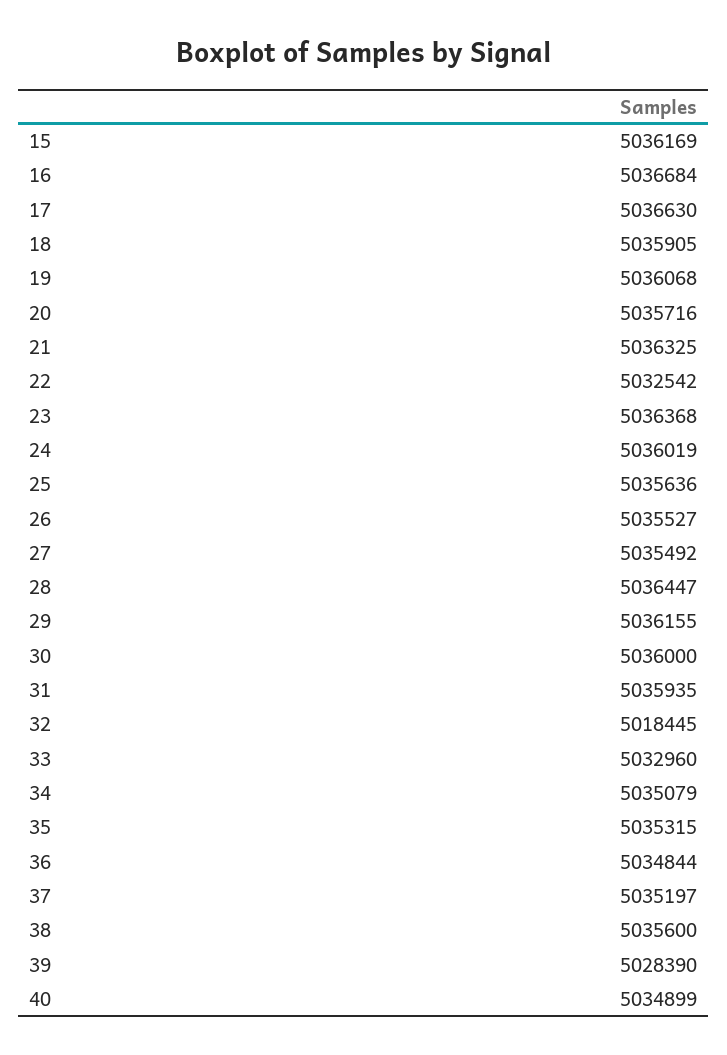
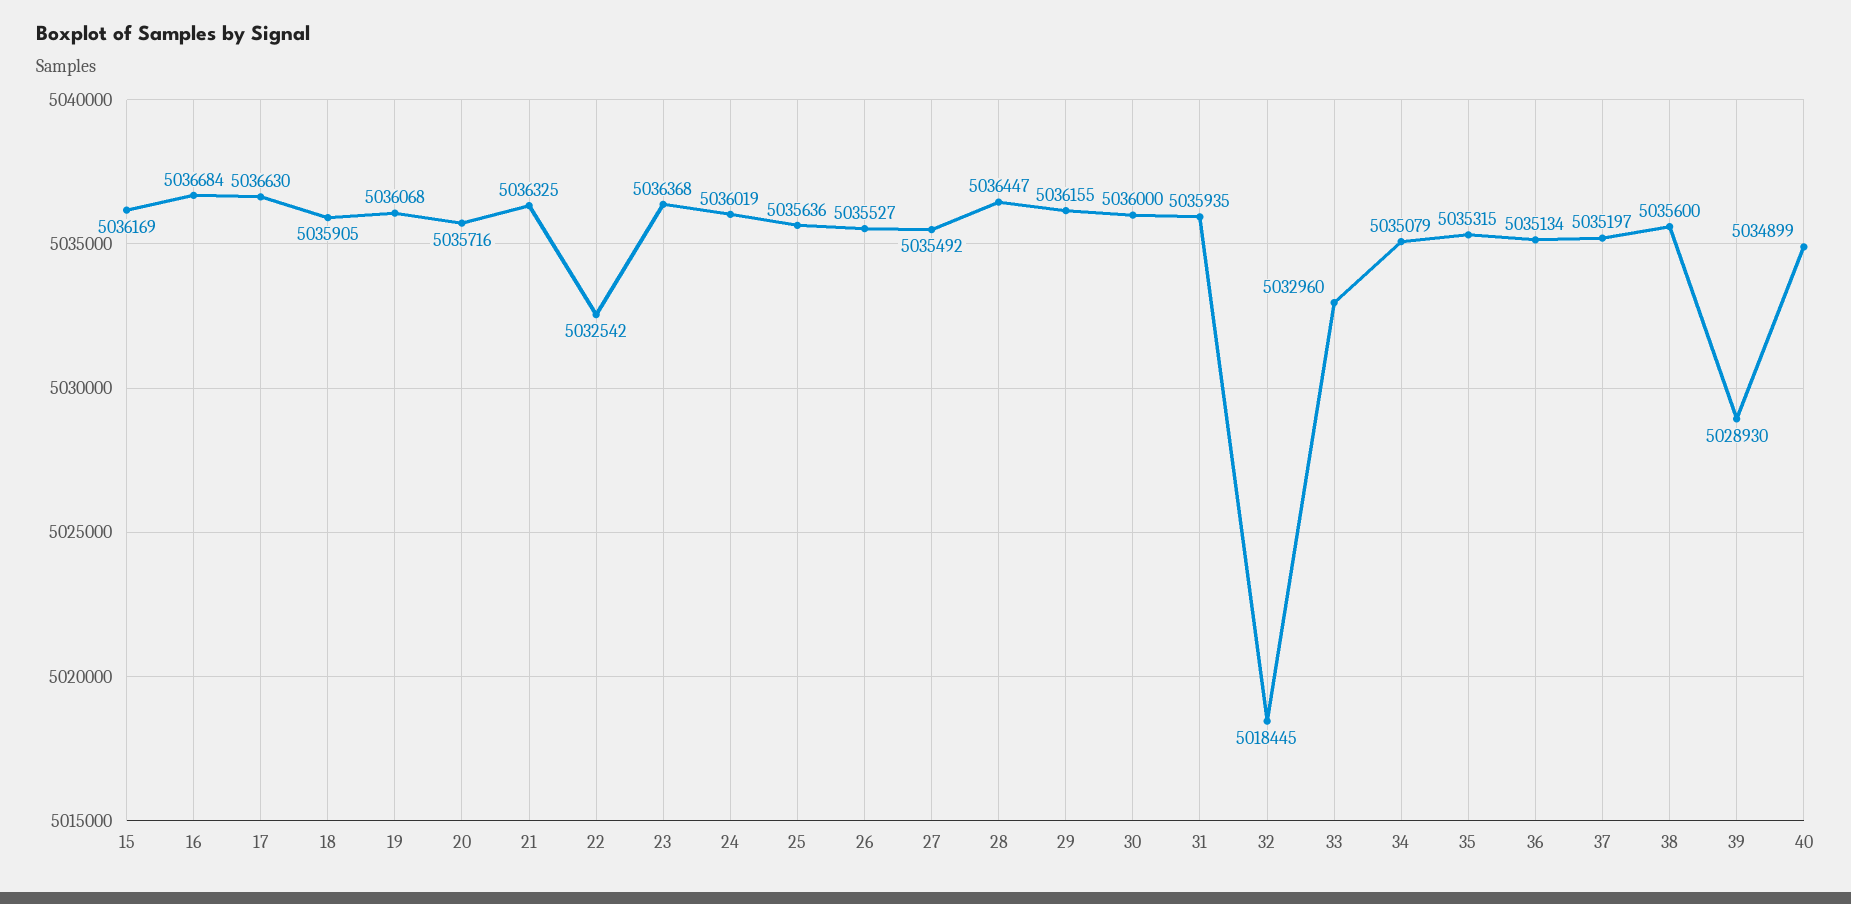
  {
    "15": 5036169,
    "16": 5036684,
    "17": 5036630,
    "18": 5035905,
    "19": 5036068,
    "20": 5035716,
    "21": 5036325,
    "22": 5032542,
    "23": 5036368,
    "24": 5036019,
    "25": 5035636,
    "26": 5035527,
    "27": 5035492,
    "28": 5036447,
    "29": 5036155,
    "30": 5036000,
    "31": 5035935,
    "32": 5018445,
    "33": 5032960,
    "34": 5035079,
    "35": 5035315,
-   "36": 5034844,
+   "36": 5035134,
    "37": 5035197,
    "38": 5035600,
-   "39": 5028390,
+   "39": 5028930,
    "40": 5034899
  }

